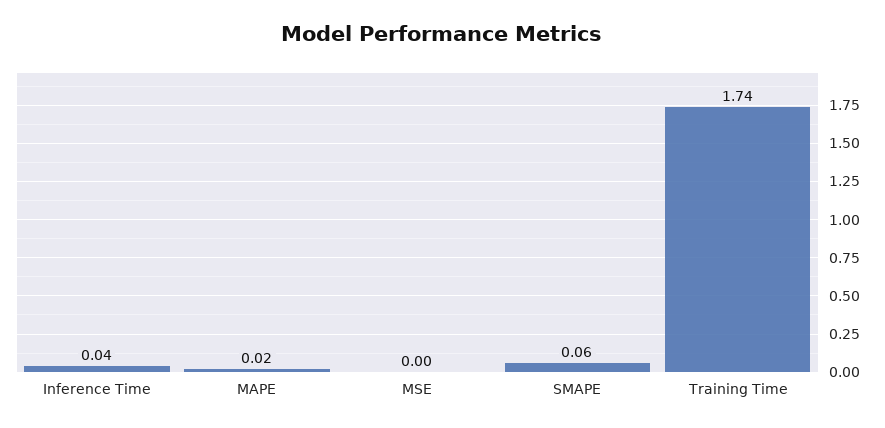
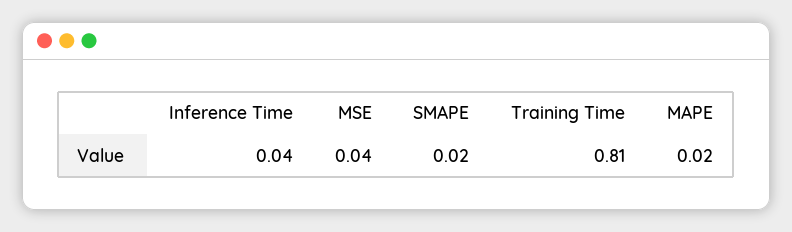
  {
    "Inference Time": 0.04,
    "MAPE": 0.02,
-   "MSE": 0,
+   "MSE": 0.04,
-   "SMAPE": 0.06,
+   "SMAPE": 0.02,
-   "Training Time": 1.74
+   "Training Time": 0.81
  }

